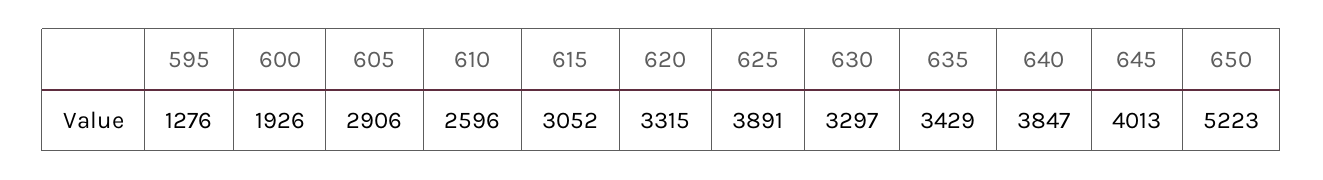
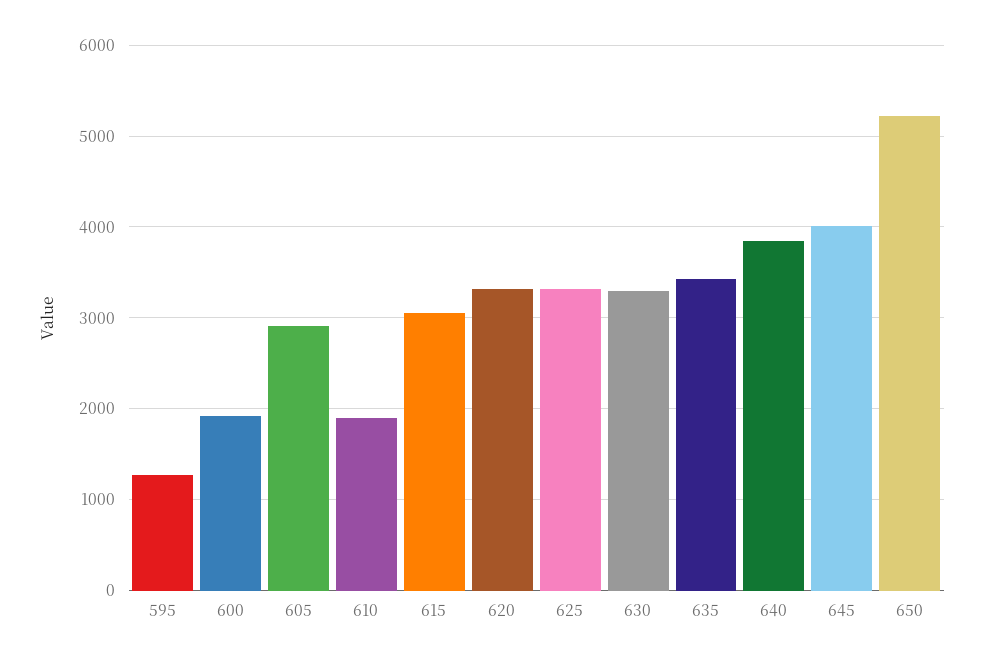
  {
    "595": 1276,
    "600": 1926,
    "605": 2906,
-   "610": 2596,
+   "610": 1900,
    "615": 3052,
    "620": 3315,
-   "625": 3891,
+   "625": 3300,
    "630": 3297,
    "635": 3429,
    "640": 3847,
    "645": 4013,
    "650": 5223
  }

